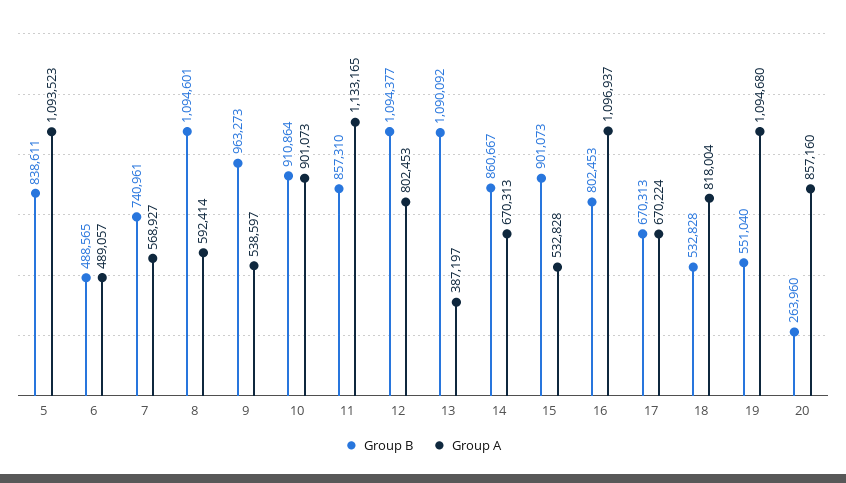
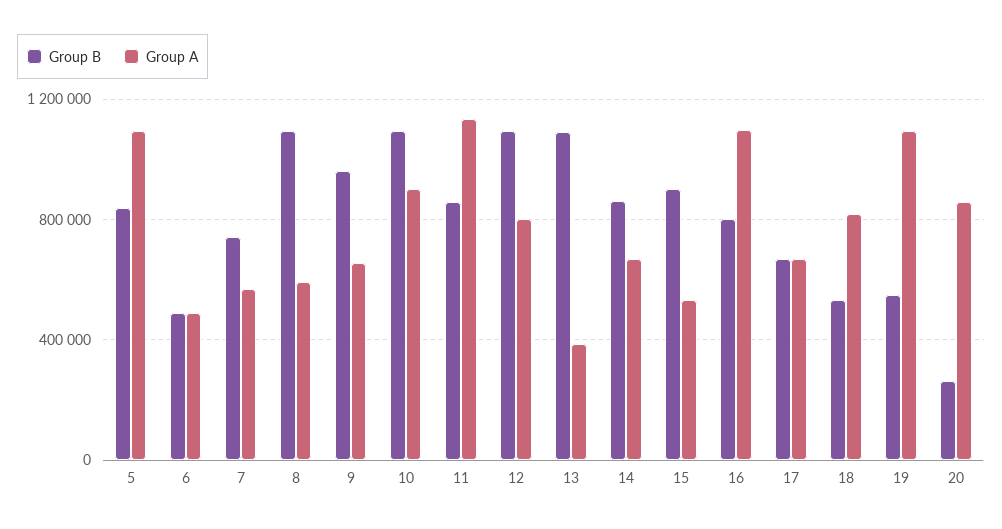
  {
    "Group B": {
      "5": 838611,
      "6": 488565,
      "7": 740961,
      "8": 1094601,
      "9": 963273,
-     "10": 910864,
+     "10": 1100000,
      "11": 857310,
      "12": 1094377,
      "13": 1090092,
      "14": 860667,
      "15": 901073,
      "16": 802453,
      "17": 670313,
      "18": 532828,
      "19": 551040,
      "20": 263960
    },
    "Group A": {
      "5": 1093523,
      "6": 489057,
      "7": 568927,
      "8": 592414,
-     "9": 538597,
+     "9": 650000,
      "10": 901073,
      "11": 1133165,
      "12": 802453,
      "13": 387197,
      "14": 670313,
      "15": 532828,
      "16": 1096937,
      "17": 670224,
      "18": 818004,
      "19": 1094680,
      "20": 857160
    }
  }

